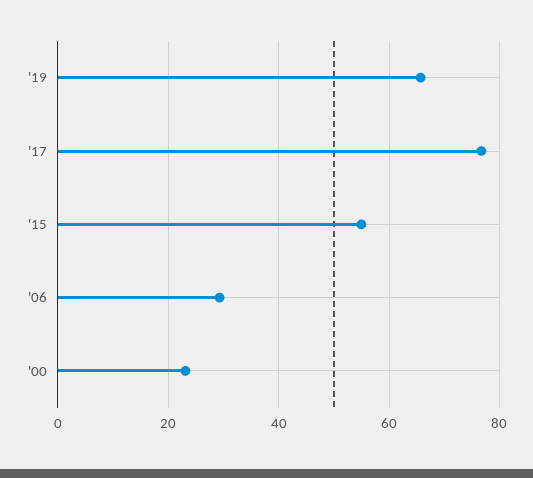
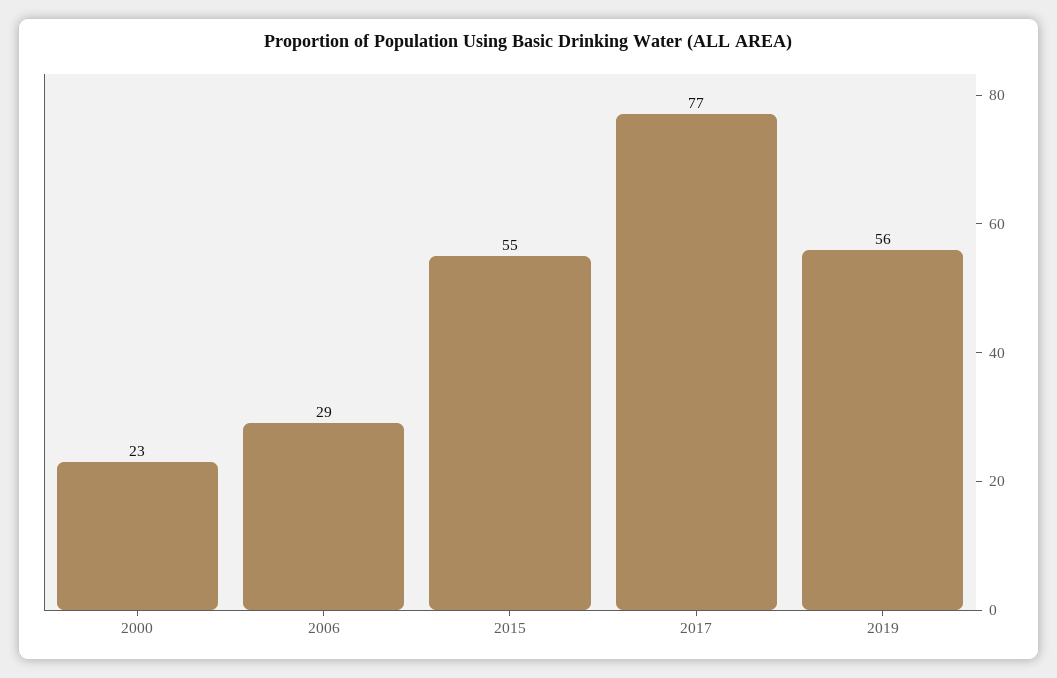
  {
-   "'19": 66,
+   "'19": 56,
    "'17": 77,
    "'15": 55,
    "'06": 29,
    "'00": 23
  }

